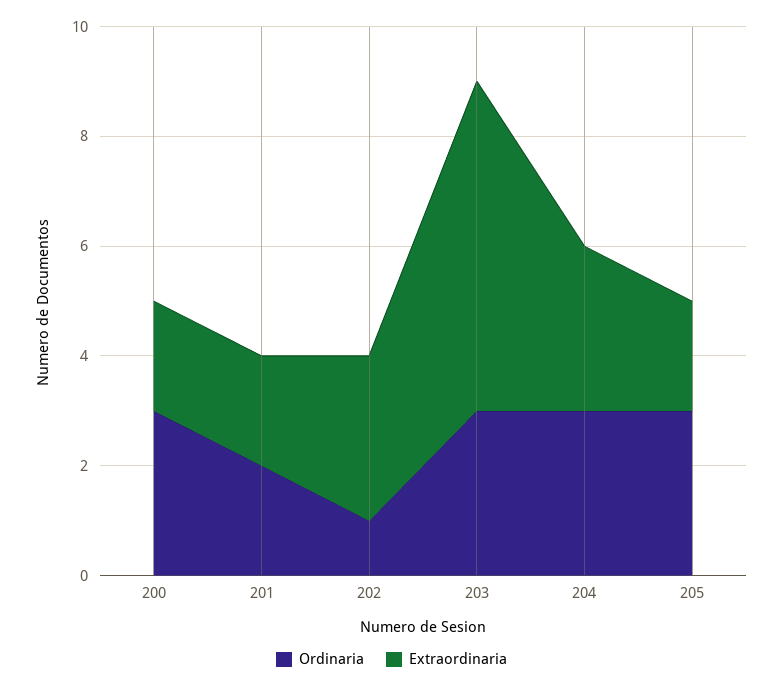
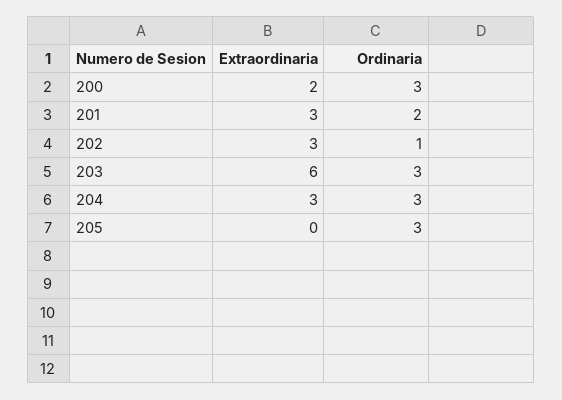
  {
    "Ordinaria": {
      "200": 3,
      "201": 2,
      "202": 1,
      "203": 3,
      "204": 3,
      "205": 3
    },
    "Extraordinaria": {
      "200": 2,
-     "201": 2,
+     "201": 3,
      "202": 3,
      "203": 6,
      "204": 3,
-     "205": 2
+     "205": 0
    }
  }

